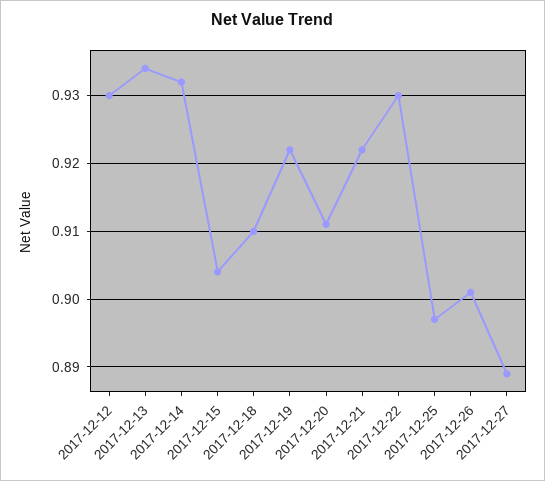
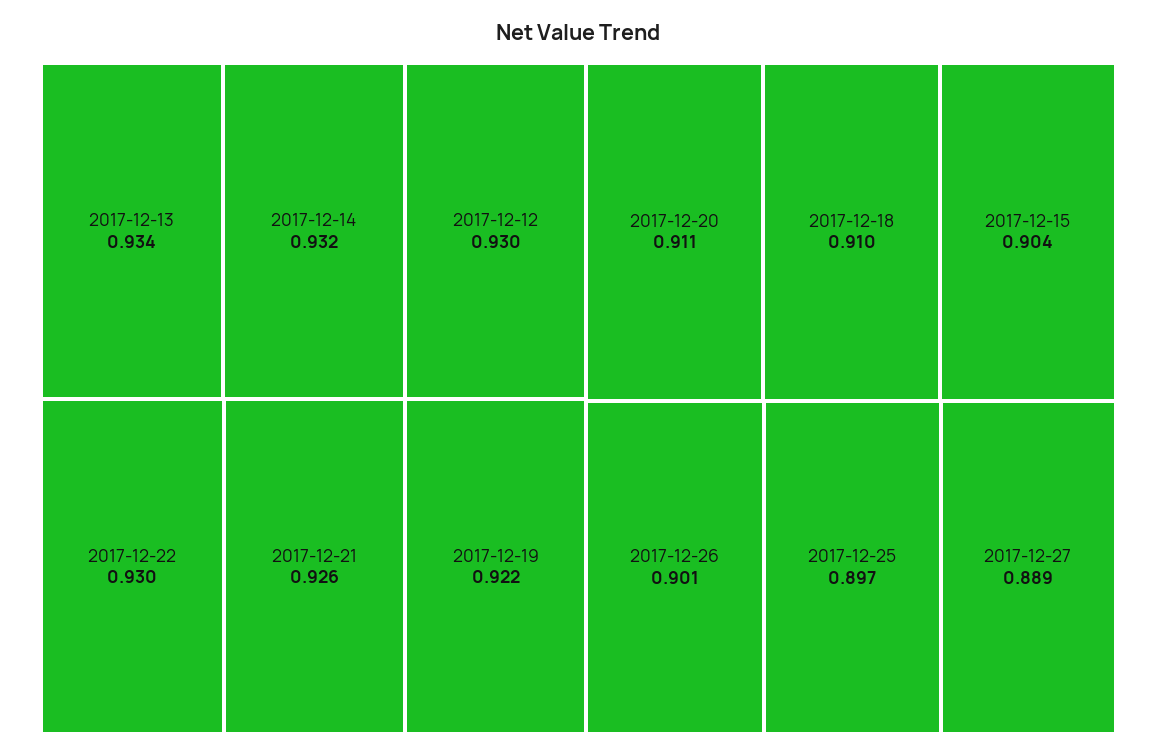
  {
    "2017-12-12": 0.93,
    "2017-12-13": 0.934,
    "2017-12-14": 0.932,
    "2017-12-15": 0.904,
    "2017-12-18": 0.91,
    "2017-12-19": 0.922,
    "2017-12-20": 0.911,
-   "2017-12-21": 0.922,
+   "2017-12-21": 0.926,
    "2017-12-22": 0.93,
    "2017-12-25": 0.897,
    "2017-12-26": 0.901,
    "2017-12-27": 0.889
  }

